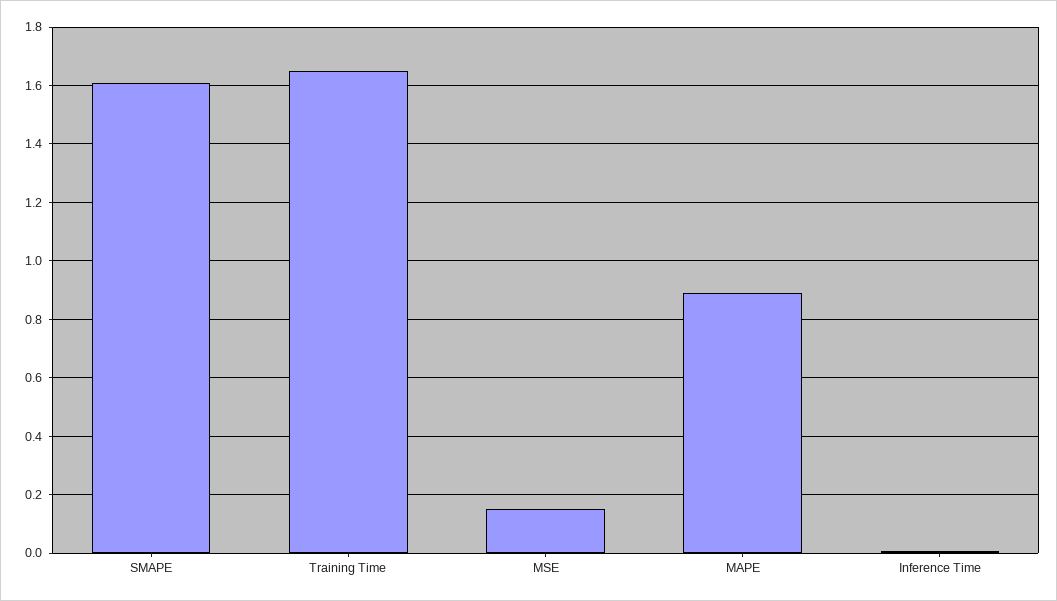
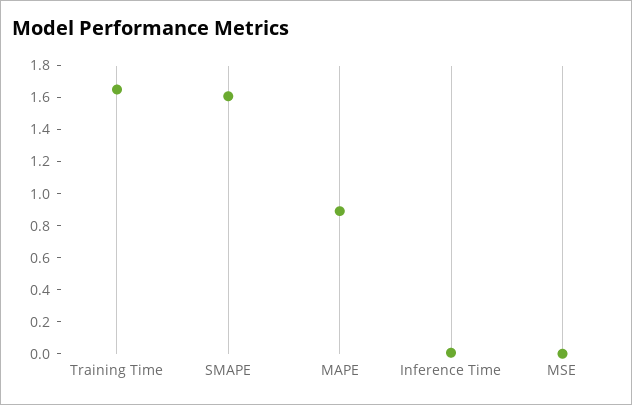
  {
    "SMAPE": 1.6,
    "Training Time": 1.65,
-   "MSE": 0.15,
+   "MSE": 0,
    "MAPE": 0.9,
    "Inference Time": 0
  }

